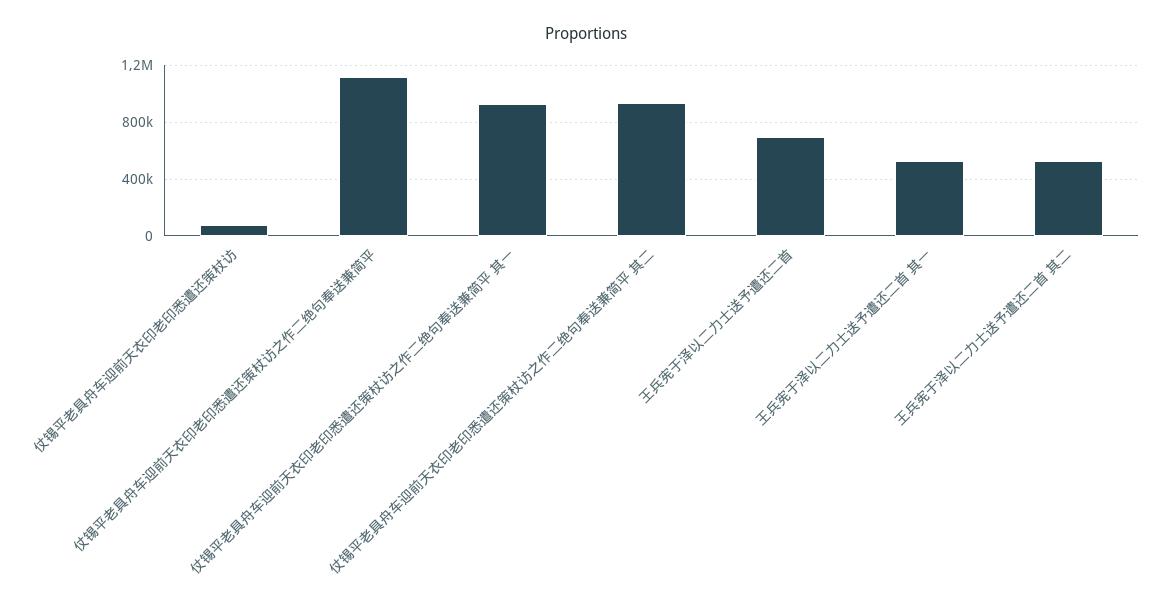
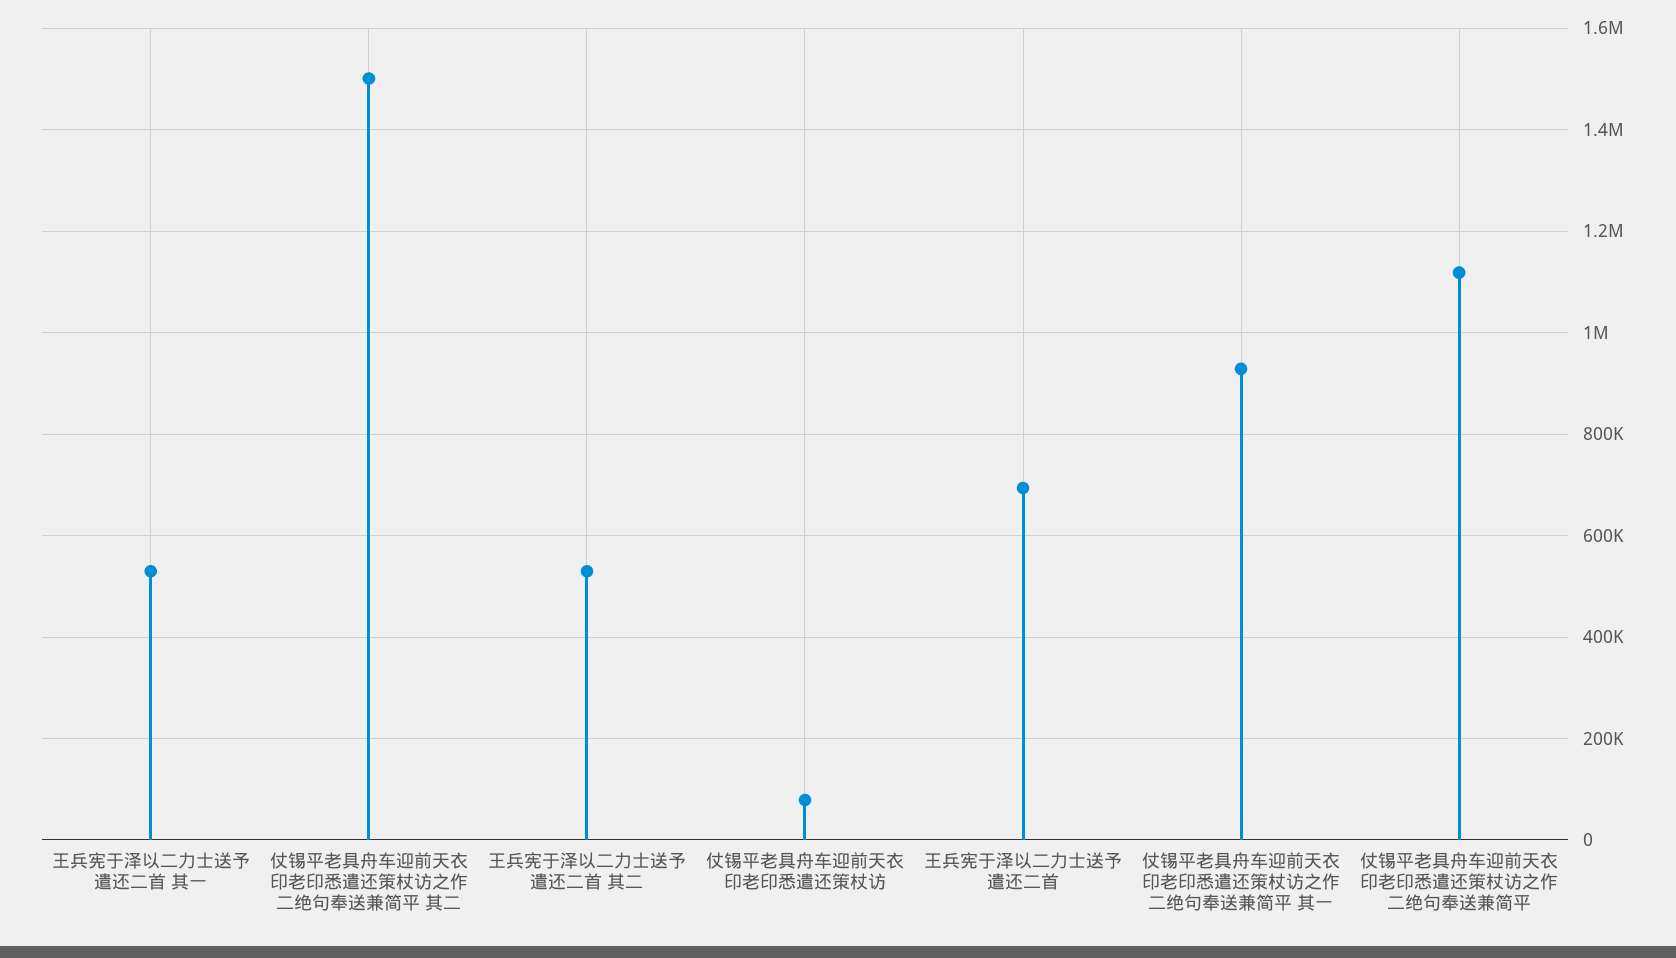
  {
    "仗锡平老具舟车迎前天衣印老印悉遣还策杖访": 80000,
    "仗锡平老具舟车迎前天衣印老印悉遣还策杖访之作二绝句奉送兼简平": 1120000,
    "仗锡平老具舟车迎前天衣印老印悉遣还策杖访之作二绝句奉送兼简平 其一": 920000,
-   "仗锡平老具舟车迎前天衣印老印悉遣还策杖访之作二绝句奉送兼简平 其二": 950000,
+   "仗锡平老具舟车迎前天衣印老印悉遣还策杖访之作二绝句奉送兼简平 其二": 1500000,
    "王兵宪于泽以二力士送予遣还二首": 700000,
    "王兵宪于泽以二力士送予遣还二首 其一": 520000,
    "王兵宪于泽以二力士送予遣还二首 其二": 520000
  }

